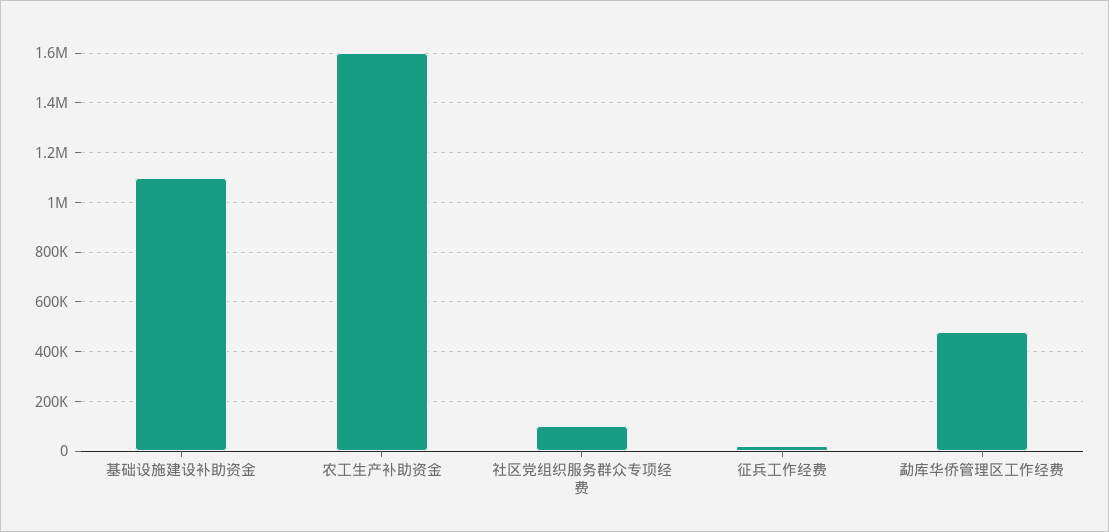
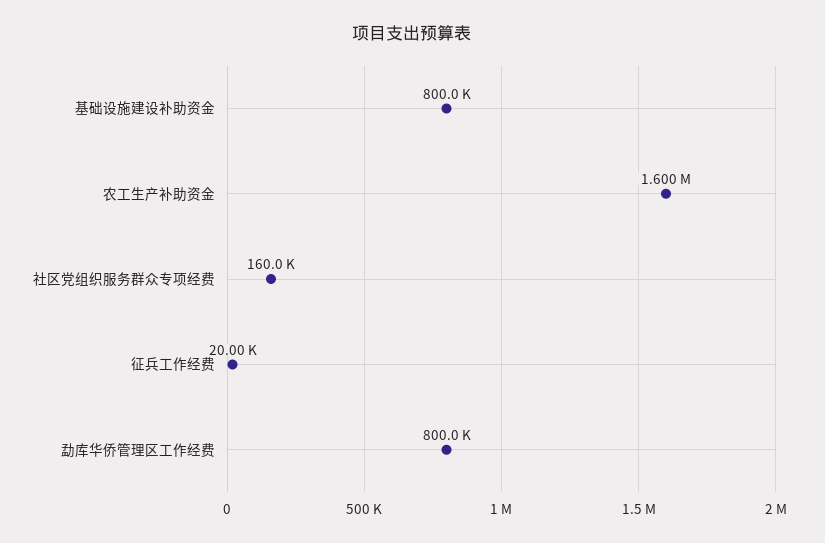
  {
-   "基础设施建设补助资金": 1100000,
+   "基础设施建设补助资金": 800000,
    "农工生产补助资金": 1600000,
-   "社区党组织服务群众专项经费": 100000,
+   "社区党组织服务群众专项经费": 160000,
    "征兵工作经费": 20000,
-   "勐库华侨管理区工作经费": 475000
+   "勐库华侨管理区工作经费": 800000
  }

